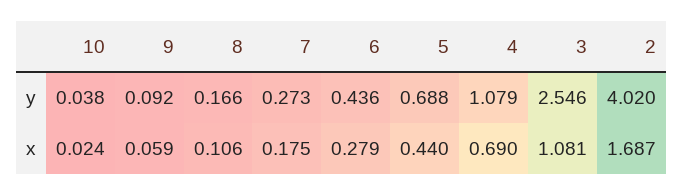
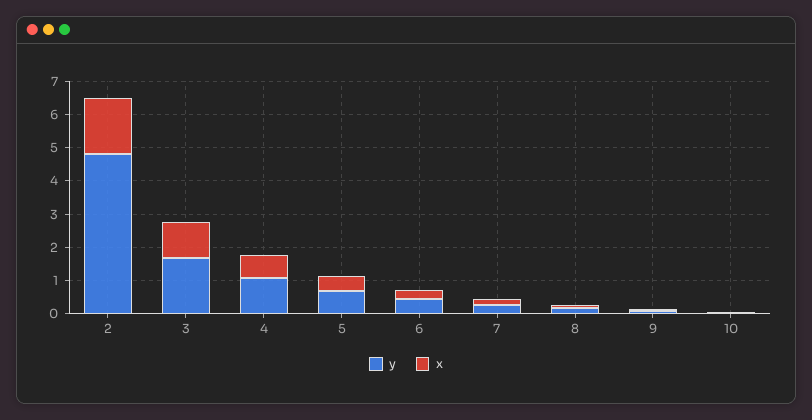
  {
    "y": {
      "10": 0.038,
      "9": 0.092,
      "8": 0.166,
      "7": 0.273,
      "6": 0.436,
      "5": 0.688,
      "4": 1.079,
-     "3": 2.546,
+     "3": 1.75,
-     "2": 4.02
+     "2": 4.75
    },
    "x": {
      "10": 0.024,
      "9": 0.059,
      "8": 0.106,
      "7": 0.175,
      "6": 0.279,
      "5": 0.44,
      "4": 0.69,
      "3": 1.081,
      "2": 1.687
    }
  }

